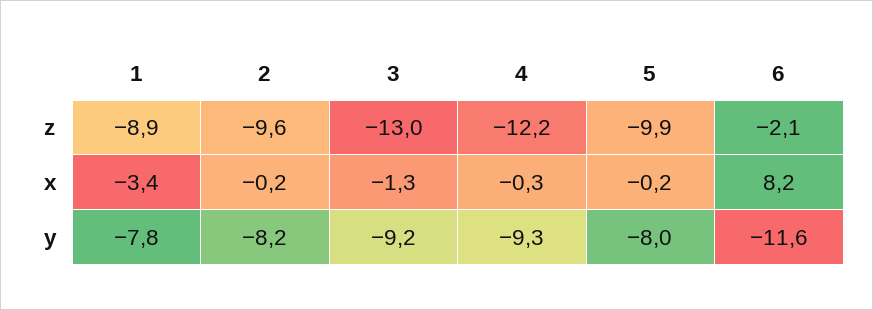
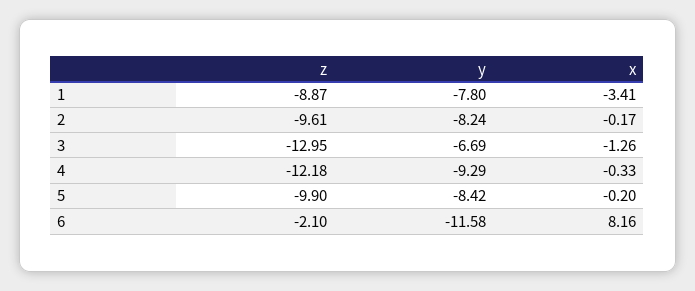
  {
    "1": {
      "z": -8.87,
      "x": -3.41,
      "y": -7.8
    },
    "2": {
      "z": -9.61,
      "x": -0.17,
      "y": -8.24
    },
    "3": {
      "z": -12.95,
      "x": -1.26,
-     "y": -9.2
+     "y": -6.69
    },
    "4": {
      "z": -12.18,
      "x": -0.33,
      "y": -9.29
    },
    "5": {
      "z": -9.9,
      "x": -0.2,
-     "y": -8
+     "y": -8.42
    },
    "6": {
      "z": -2.1,
      "x": 8.16,
      "y": -11.58
    }
  }

